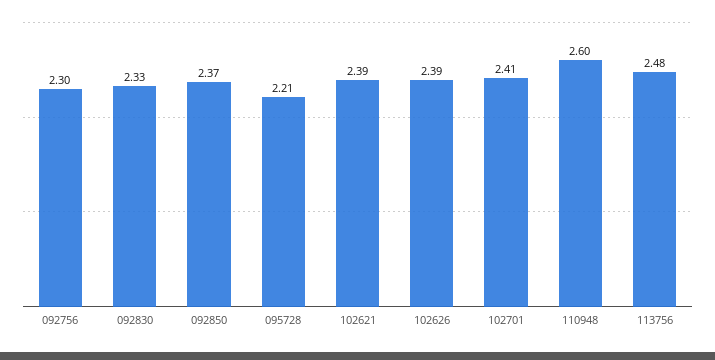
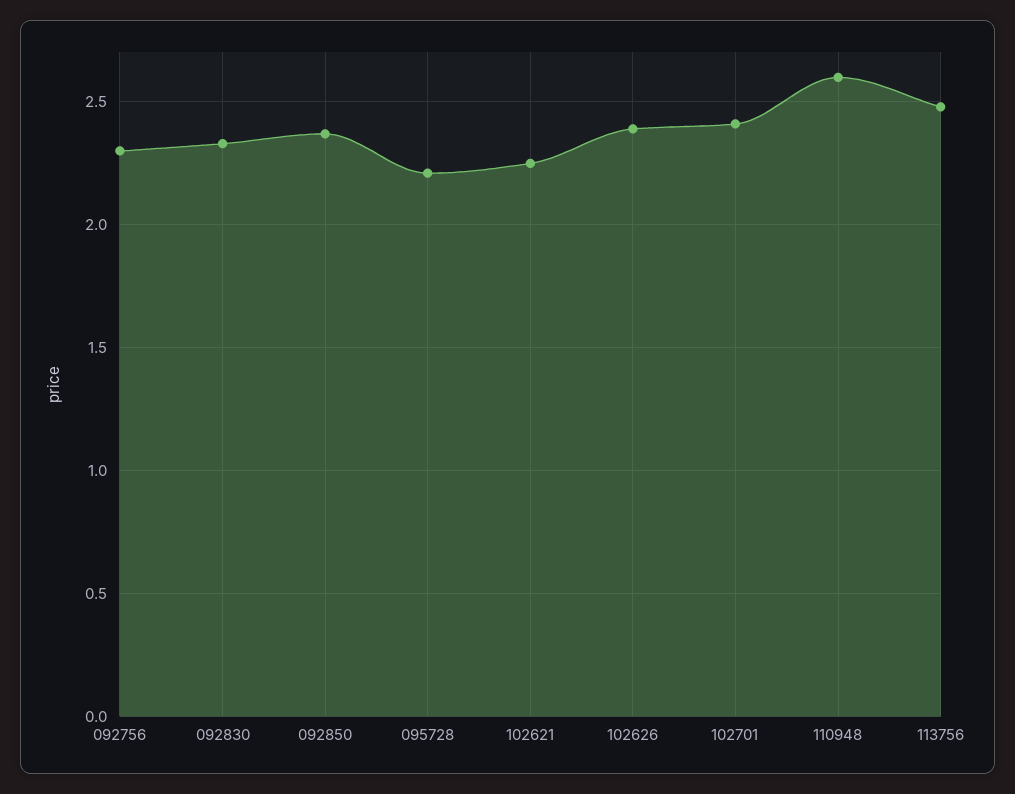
  {
    "092756": 2.3,
    "092830": 2.33,
    "092850": 2.37,
    "095728": 2.21,
-   "102621": 2.39,
+   "102621": 2.25,
    "102626": 2.39,
    "102701": 2.41,
    "110948": 2.6,
    "113756": 2.48
  }

